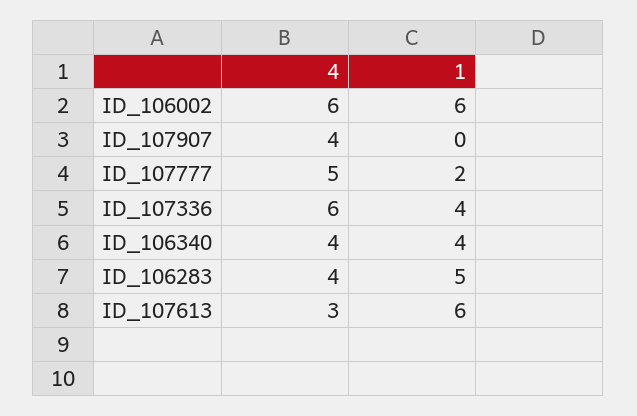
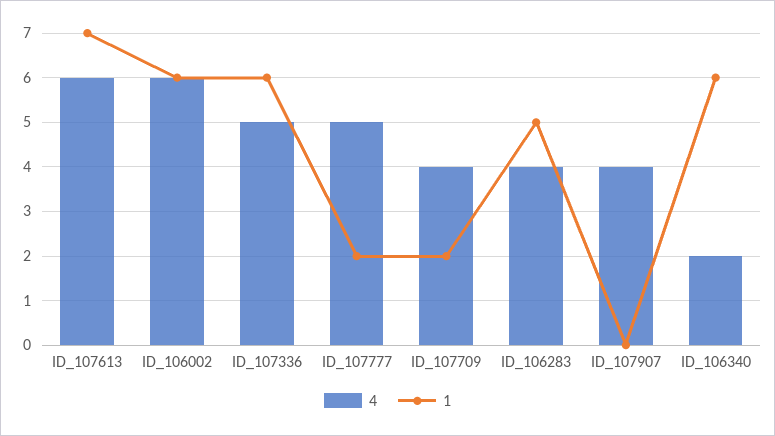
  {
    "4": {
      "ID_106002": 6,
      "ID_107907": 4,
      "ID_107777": 5,
-     "ID_107336": 6,
+     "ID_107336": 5,
-     "ID_106340": 4,
+     "ID_106340": 2,
      "ID_106283": 4,
-     "ID_107613": 3
+     "ID_107613": 6,
+     "ID_107709": 4
    },
    "1": {
      "ID_106002": 6,
      "ID_107907": 0,
      "ID_107777": 2,
-     "ID_107336": 4,
+     "ID_107336": 6,
-     "ID_106340": 4,
+     "ID_106340": 6,
      "ID_106283": 5,
-     "ID_107613": 6
+     "ID_107613": 7,
+     "ID_107709": 2
    }
  }

